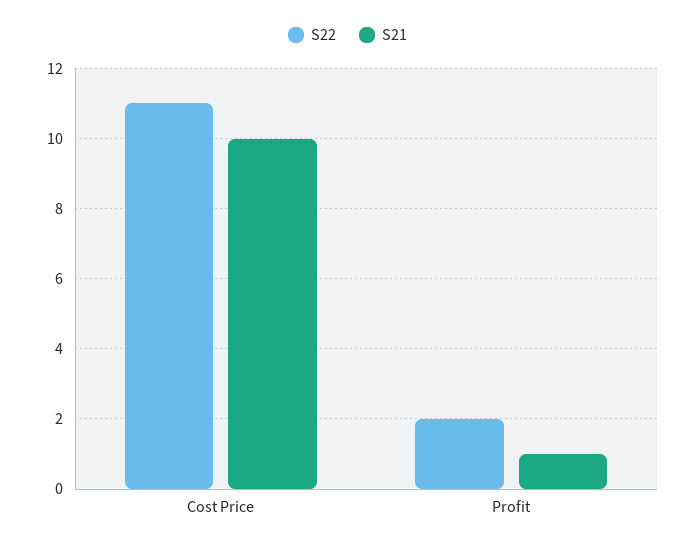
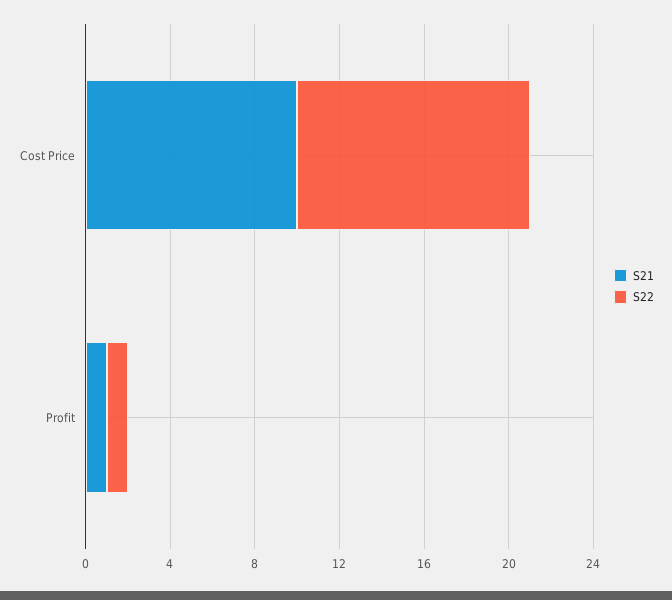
  {
    "S22": {
      "Cost Price": 11,
-     "Profit": 2
+     "Profit": 1
    },
    "S21": {
      "Cost Price": 10,
      "Profit": 1
    }
  }

